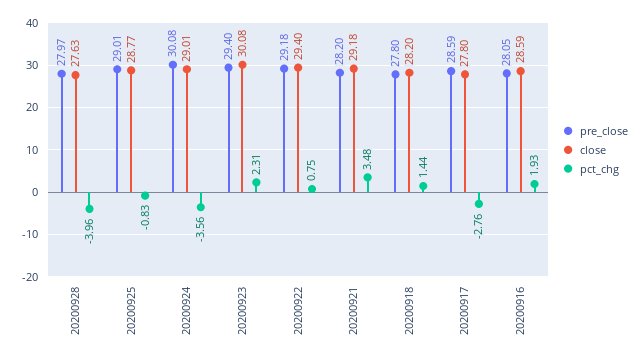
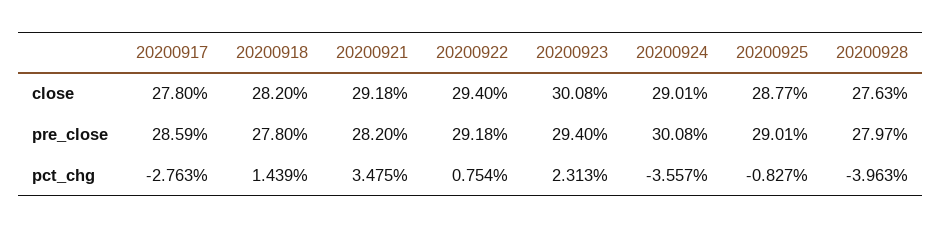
  {
    "pre_close": {
      "20200928": 27.97,
      "20200925": 29.01,
      "20200924": 30.08,
      "20200923": 29.4,
      "20200922": 29.18,
      "20200921": 28.2,
      "20200918": 27.8,
-     "20200917": 28.59,
+     "20200917": 28.59
-     "20200916": 28.05
    },
    "close": {
      "20200928": 27.63,
      "20200925": 28.77,
      "20200924": 29.01,
      "20200923": 30.08,
      "20200922": 29.4,
      "20200921": 29.18,
      "20200918": 28.2,
-     "20200917": 27.8,
+     "20200917": 27.8
-     "20200916": 28.59
    },
    "pct_chg": {
      "20200928": -3.963,
      "20200925": -0.827,
      "20200924": -3.557,
      "20200923": 2.313,
      "20200922": 0.754,
      "20200921": 3.475,
      "20200918": 1.439,
-     "20200917": -2.763,
+     "20200917": -2.763
-     "20200916": 1.93
    }
  }

